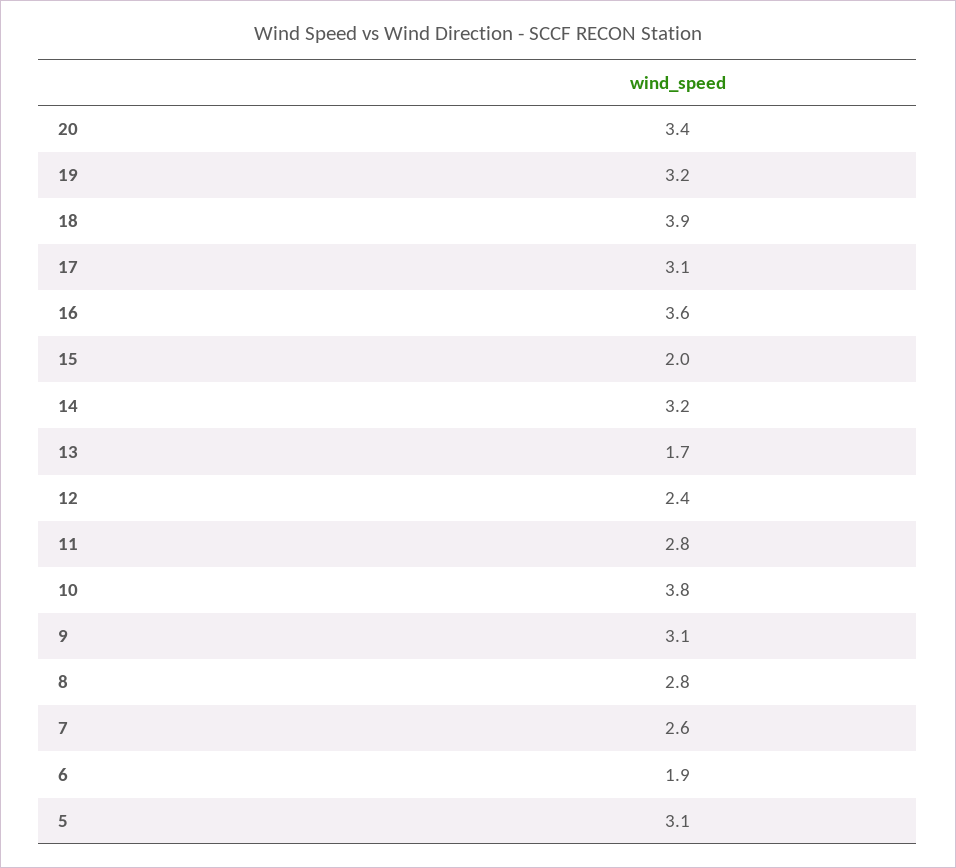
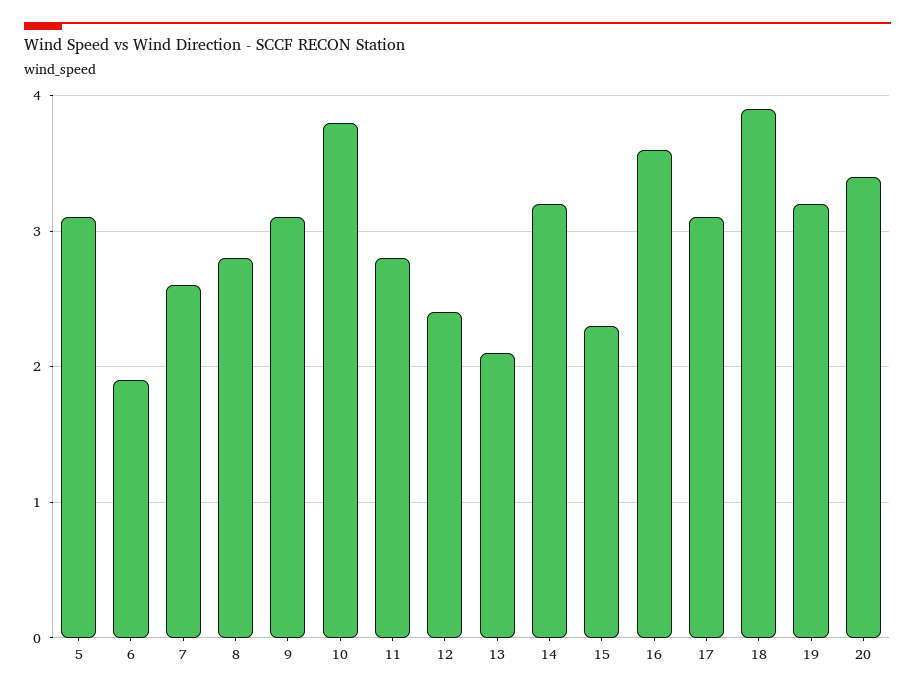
  {
    "20": 3.4,
    "19": 3.2,
    "18": 3.9,
    "17": 3.1,
    "16": 3.6,
-   "15": 2,
+   "15": 2.3,
    "14": 3.2,
-   "13": 1.7,
+   "13": 2.1,
    "12": 2.4,
    "11": 2.8,
    "10": 3.8,
    "9": 3.1,
    "8": 2.8,
    "7": 2.6,
    "6": 1.9,
    "5": 3.1
  }

